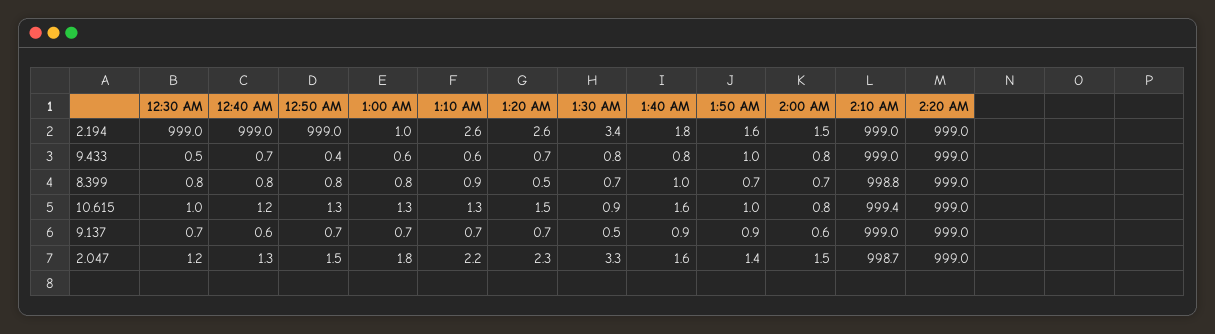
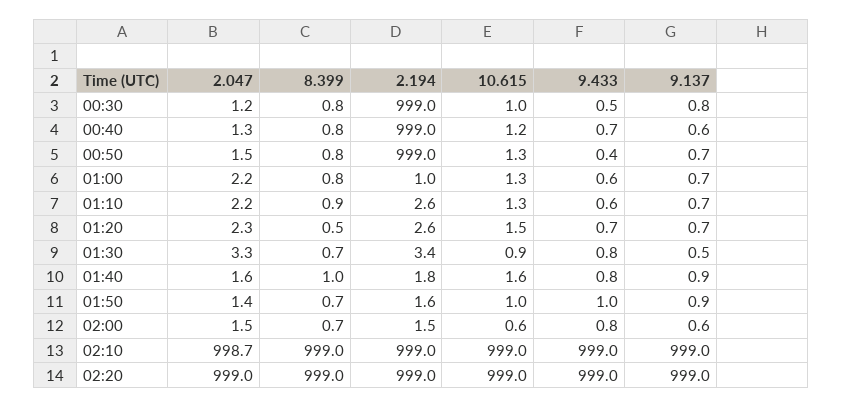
  {
    "12:30 AM": {
      "2.194": 999,
      "9.433": 0.5,
      "8.399": 0.8,
      "10.615": 1,
-     "9.137": 0.7,
+     "9.137": 0.8,
      "2.047": 1.2
    },
    "12:40 AM": {
      "2.194": 999,
      "9.433": 0.7,
      "8.399": 0.8,
      "10.615": 1.2,
      "9.137": 0.6,
      "2.047": 1.3
    },
    "12:50 AM": {
      "2.194": 999,
      "9.433": 0.4,
      "8.399": 0.8,
      "10.615": 1.3,
      "9.137": 0.7,
      "2.047": 1.5
    },
    "1:00 AM": {
      "2.194": 1,
      "9.433": 0.6,
      "8.399": 0.8,
      "10.615": 1.3,
      "9.137": 0.7,
-     "2.047": 1.8
+     "2.047": 2.2
    },
    "1:10 AM": {
      "2.194": 2.6,
      "9.433": 0.6,
      "8.399": 0.9,
      "10.615": 1.3,
      "9.137": 0.7,
      "2.047": 2.2
    },
    "1:20 AM": {
      "2.194": 2.6,
      "9.433": 0.7,
      "8.399": 0.5,
      "10.615": 1.5,
      "9.137": 0.7,
      "2.047": 2.3
    },
    "1:30 AM": {
      "2.194": 3.4,
      "9.433": 0.8,
      "8.399": 0.7,
      "10.615": 0.9,
      "9.137": 0.5,
      "2.047": 3.3
    },
    "1:40 AM": {
      "2.194": 1.8,
      "9.433": 0.8,
      "8.399": 1,
      "10.615": 1.6,
      "9.137": 0.9,
      "2.047": 1.6
    },
    "1:50 AM": {
      "2.194": 1.6,
      "9.433": 1,
      "8.399": 0.7,
      "10.615": 1,
      "9.137": 0.9,
      "2.047": 1.4
    },
    "2:00 AM": {
      "2.194": 1.5,
      "9.433": 0.8,
      "8.399": 0.7,
-     "10.615": 0.8,
+     "10.615": 0.6,
      "9.137": 0.6,
      "2.047": 1.5
    },
    "2:10 AM": {
      "2.194": 999,
      "9.433": 999,
-     "8.399": 998.8,
+     "8.399": 999,
-     "10.615": 999.4,
+     "10.615": 999,
      "9.137": 999,
      "2.047": 998.7
    },
    "2:20 AM": {
      "2.194": 999,
      "9.433": 999,
      "8.399": 999,
      "10.615": 999,
      "9.137": 999,
      "2.047": 999
    }
  }

